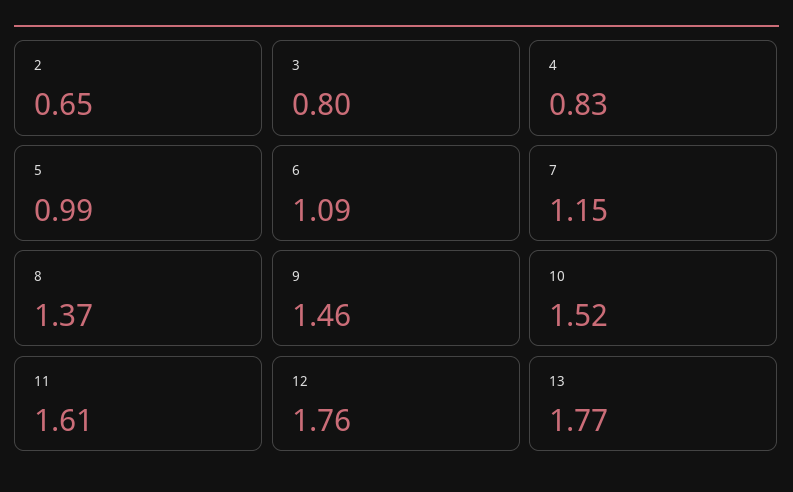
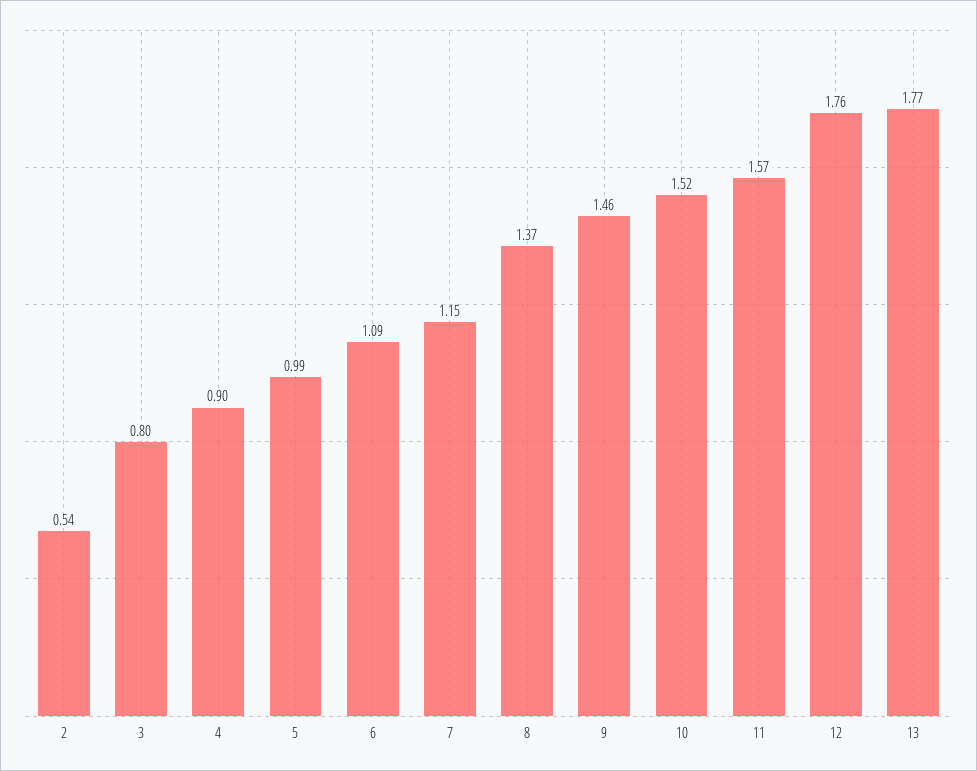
  {
-   "2": 0.65,
+   "2": 0.54,
    "3": 0.8,
-   "4": 0.83,
+   "4": 0.9,
    "5": 0.99,
    "6": 1.09,
    "7": 1.15,
    "8": 1.37,
    "9": 1.46,
    "10": 1.52,
-   "11": 1.61,
+   "11": 1.57,
    "12": 1.76,
    "13": 1.77
  }

